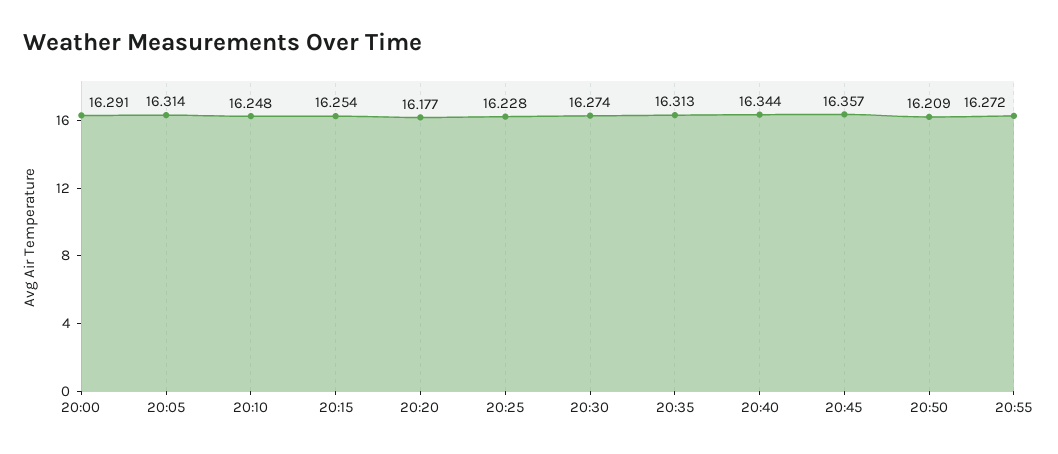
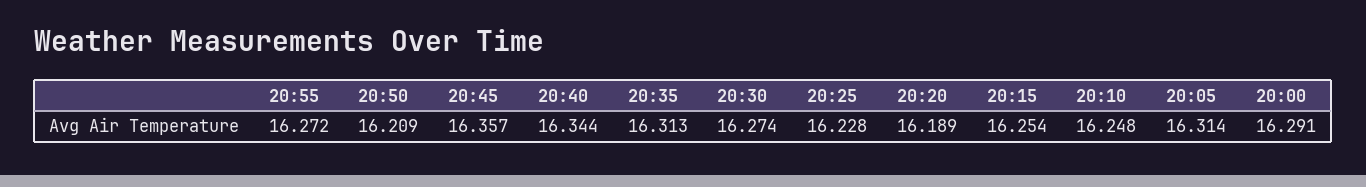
  {
    "20:00": 16.291,
    "20:05": 16.314,
    "20:10": 16.248,
    "20:15": 16.254,
-   "20:20": 16.177,
+   "20:20": 16.189,
    "20:25": 16.228,
    "20:30": 16.274,
    "20:35": 16.313,
    "20:40": 16.344,
    "20:45": 16.357,
    "20:50": 16.209,
    "20:55": 16.272
  }

